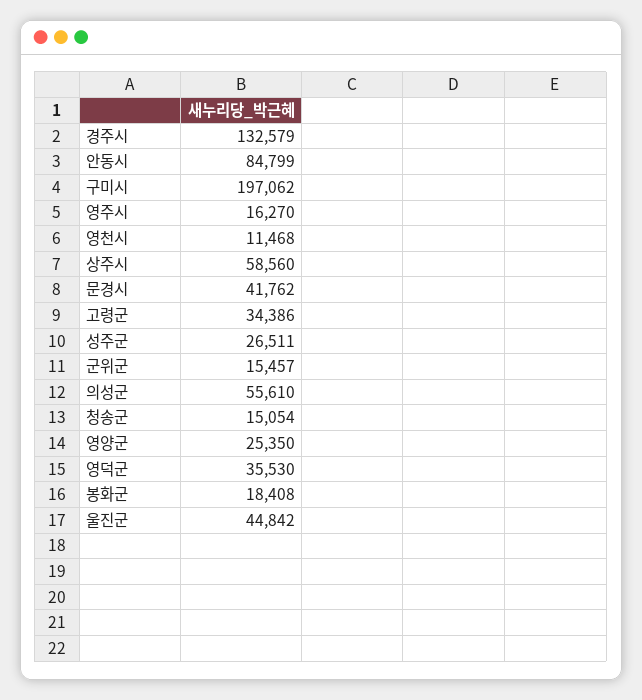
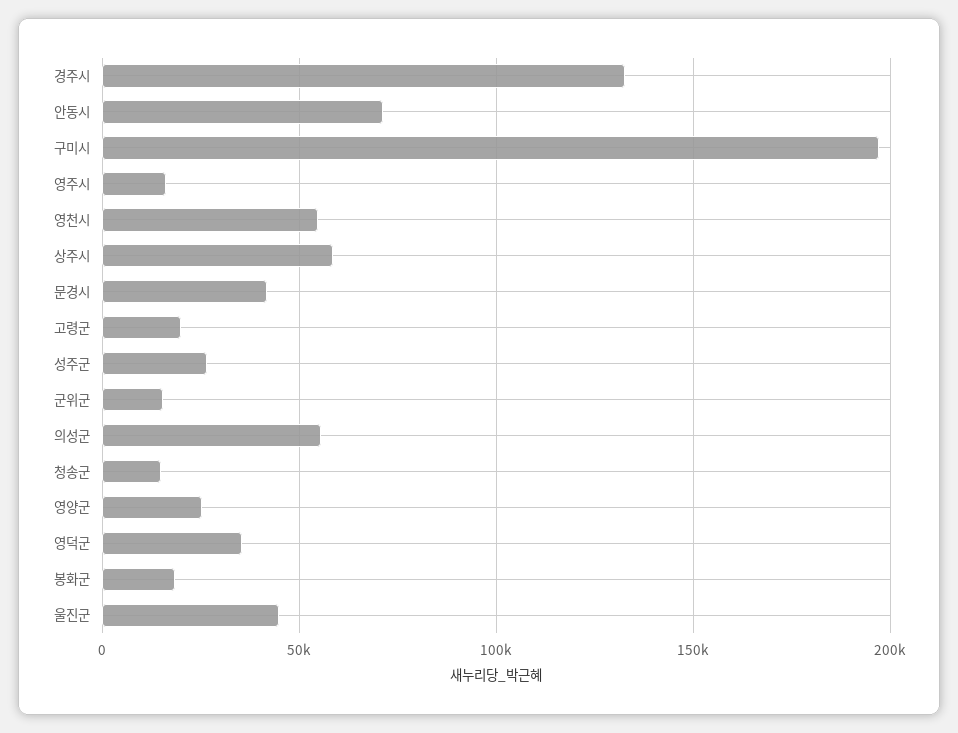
  {
    "경주시": 132579,
-   "안동시": 84799,
+   "안동시": 70000,
    "구미시": 197062,
    "영주시": 16270,
-   "영천시": 11468,
+   "영천시": 55000,
    "상주시": 58560,
    "문경시": 41762,
-   "고령군": 34386,
+   "고령군": 20000,
    "성주군": 26511,
    "군위군": 15457,
    "의성군": 55610,
    "청송군": 15054,
    "영양군": 25350,
    "영덕군": 35530,
    "봉화군": 18408,
    "울진군": 44842
  }

